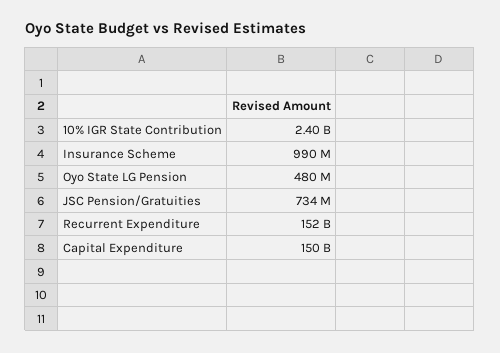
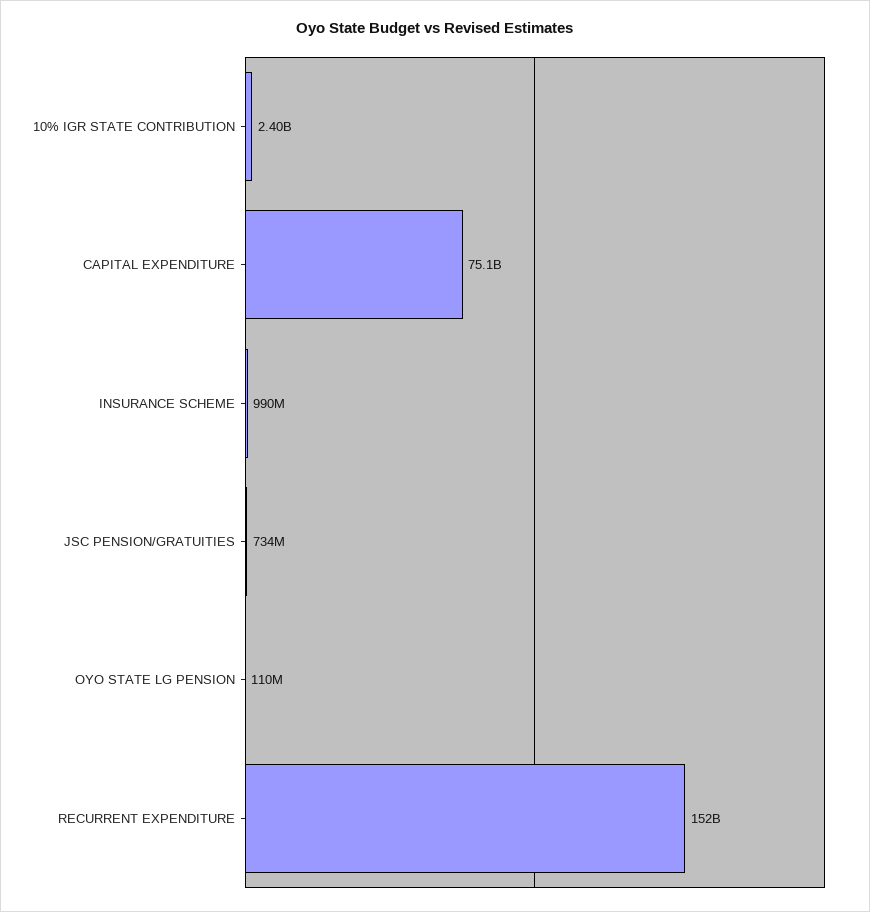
  {
    "10% IGR State Contribution": 2400000000,
    "Insurance Scheme": 990000000,
-   "Oyo State LG Pension": 480000000,
+   "Oyo State LG Pension": 110000000,
    "JSC Pension/Gratuities": 734000000,
    "Recurrent Expenditure": 152000000000,
-   "Capital Expenditure": 150000000000
+   "Capital Expenditure": 75100000000
  }

